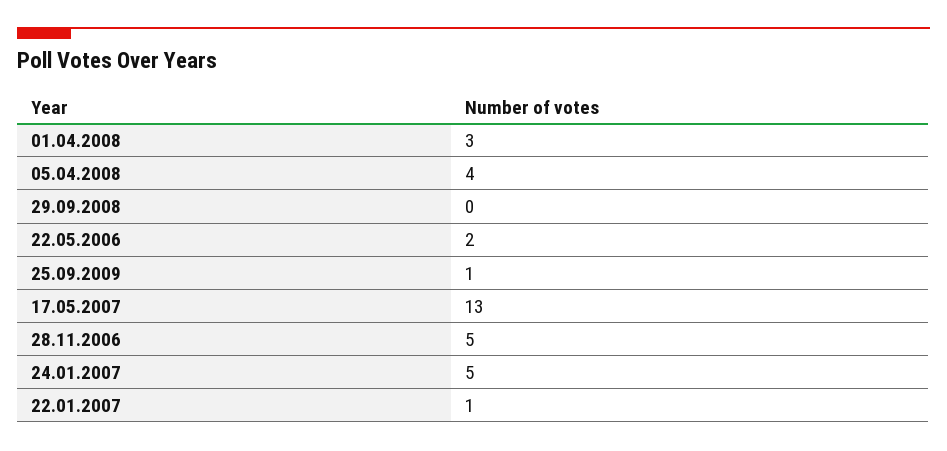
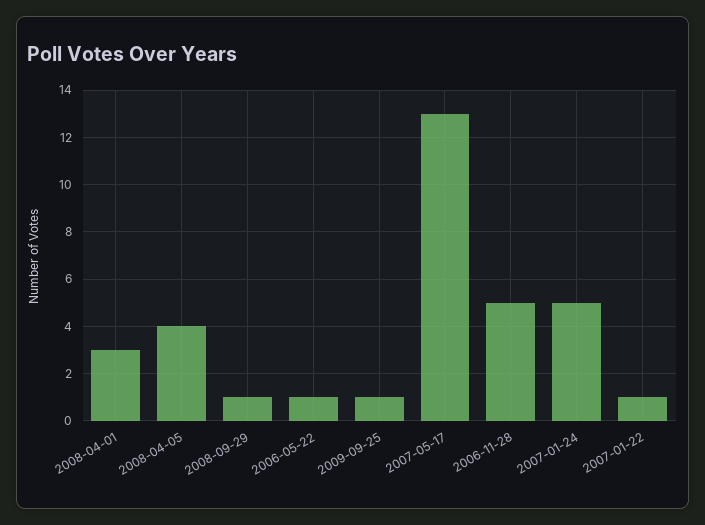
  {
    "01.04.2008": 3,
    "05.04.2008": 4,
-   "29.09.2008": 0,
+   "29.09.2008": 1,
-   "22.05.2006": 2,
+   "22.05.2006": 1,
    "25.09.2009": 1,
    "17.05.2007": 13,
    "28.11.2006": 5,
    "24.01.2007": 5,
    "22.01.2007": 1
  }

